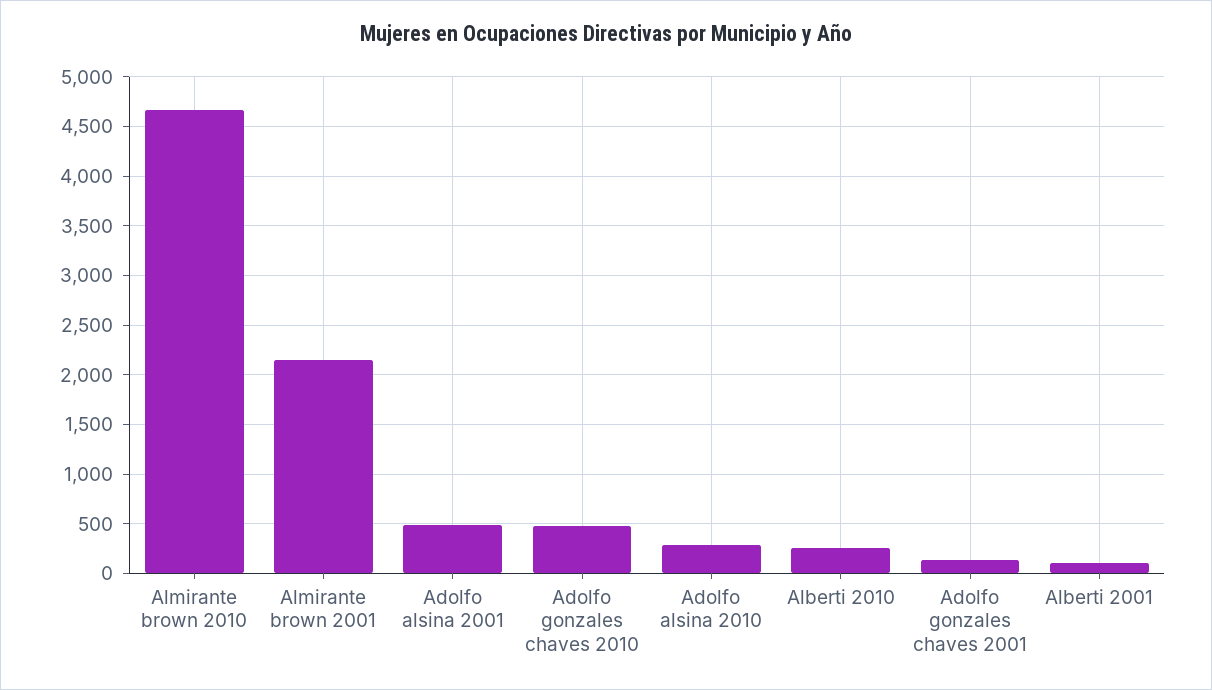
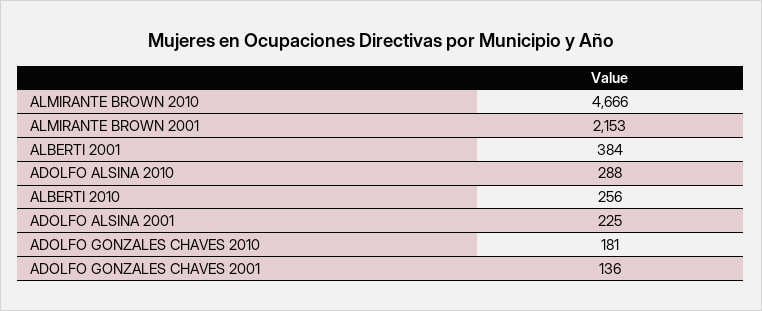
  {
    "Almirante brown 2010": 4666,
    "Almirante brown 2001": 2153,
-   "Adolfo alsina 2001": 500,
+   "Adolfo alsina 2001": 225,
-   "Adolfo gonzales chaves 2010": 500,
+   "Adolfo gonzales chaves 2010": 181,
    "Adolfo alsina 2010": 288,
    "Alberti 2010": 256,
    "Adolfo gonzales chaves 2001": 136,
-   "Alberti 2001": 100
+   "Alberti 2001": 384
  }

